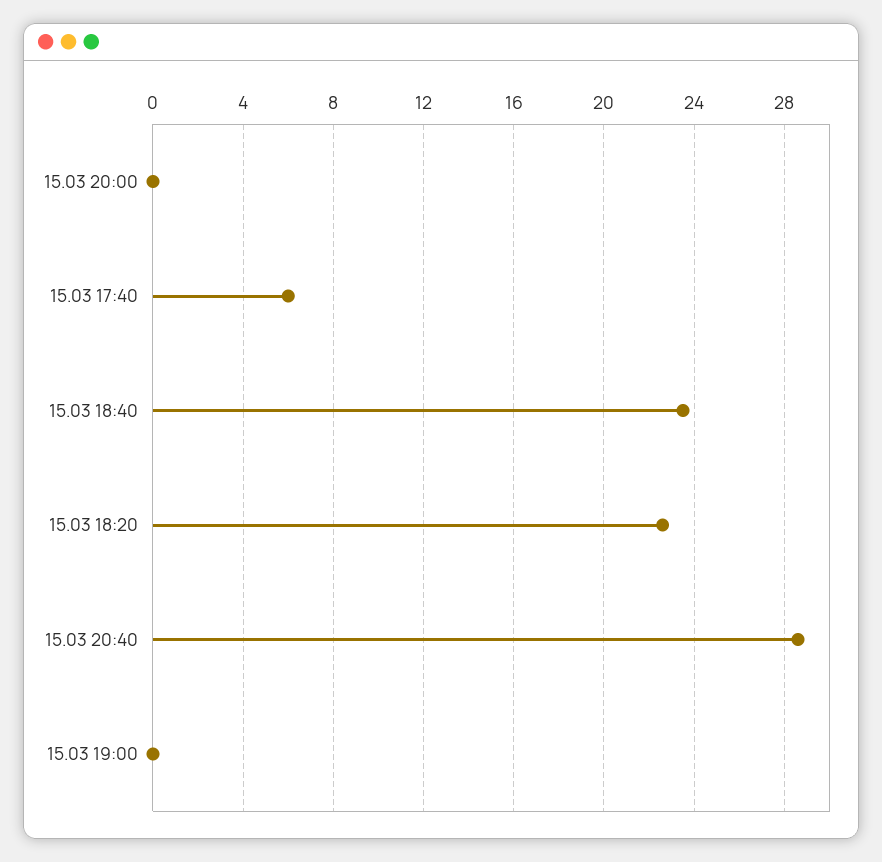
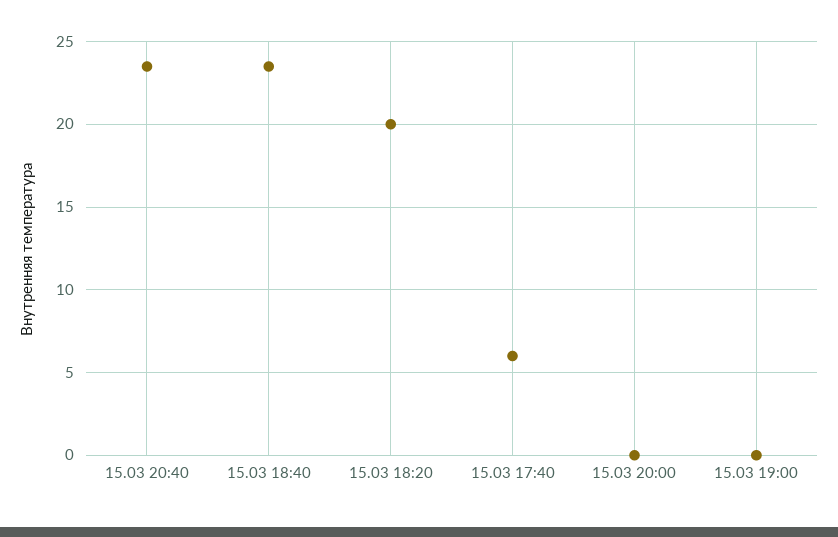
  {
    "15.03 20:00": 0,
    "15.03 17:40": 6,
    "15.03 18:40": 23.5,
-   "15.03 18:20": 22.5,
+   "15.03 18:20": 20,
-   "15.03 20:40": 28.5,
+   "15.03 20:40": 23.5,
    "15.03 19:00": 0
  }

